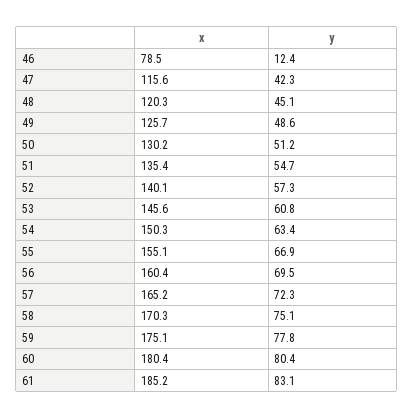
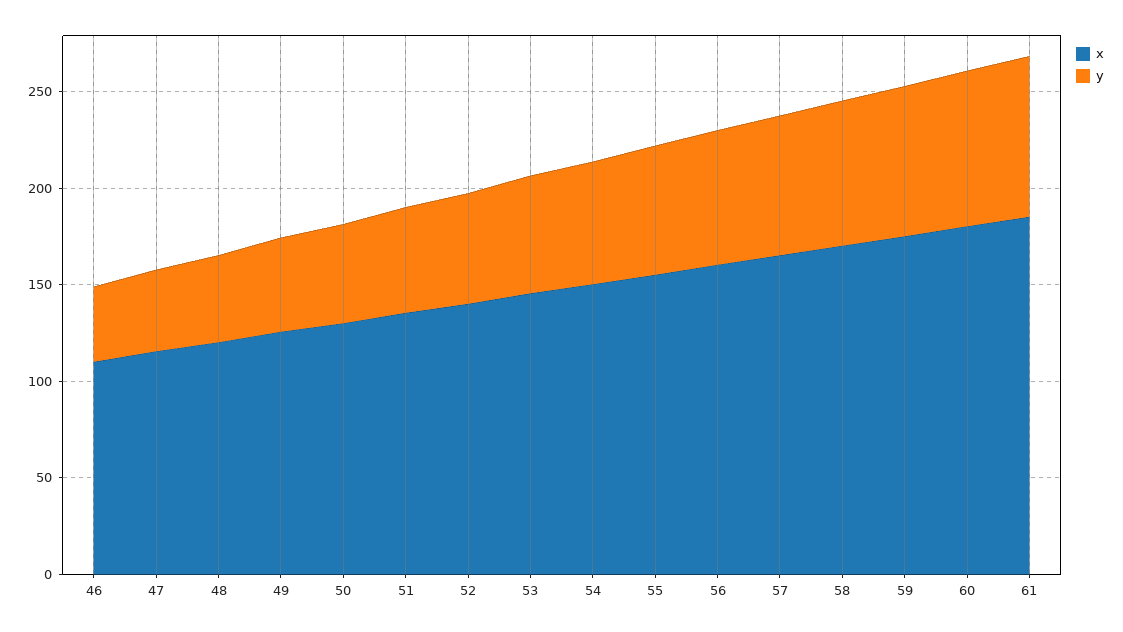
  {
    "x": {
-     "46": 78.5,
+     "46": 110,
      "47": 115.6,
      "48": 120.3,
      "49": 125.7,
      "50": 130.2,
      "51": 135.4,
      "52": 140.1,
      "53": 145.6,
      "54": 150.3,
      "55": 155.1,
      "56": 160.4,
      "57": 165.2,
      "58": 170.3,
      "59": 175.1,
      "60": 180.4,
      "61": 185.2
    },
    "y": {
-     "46": 12.4,
+     "46": 40,
      "47": 42.3,
      "48": 45.1,
      "49": 48.6,
      "50": 51.2,
      "51": 54.7,
      "52": 57.3,
      "53": 60.8,
      "54": 63.4,
      "55": 66.9,
      "56": 69.5,
      "57": 72.3,
      "58": 75.1,
      "59": 77.8,
      "60": 80.4,
      "61": 83.1
    }
  }

